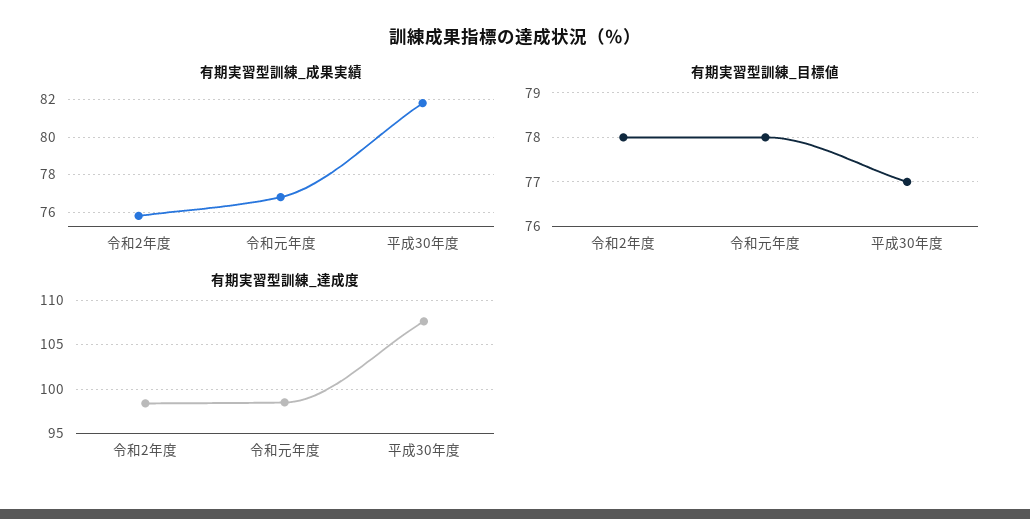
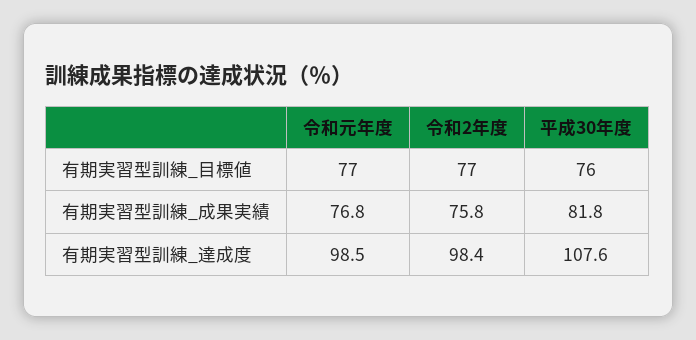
  {
    "有期実習型訓練_成果実績": {
      "令和2年度": 75.8,
      "令和元年度": 76.8,
      "平成30年度": 81.8
    },
    "有期実習型訓練_目標値": {
-     "令和2年度": 78,
+     "令和2年度": 77,
-     "令和元年度": 78,
+     "令和元年度": 77,
-     "平成30年度": 77
+     "平成30年度": 76
    },
    "有期実習型訓練_達成度": {
      "令和2年度": 98.4,
      "令和元年度": 98.5,
      "平成30年度": 107.6
    }
  }

